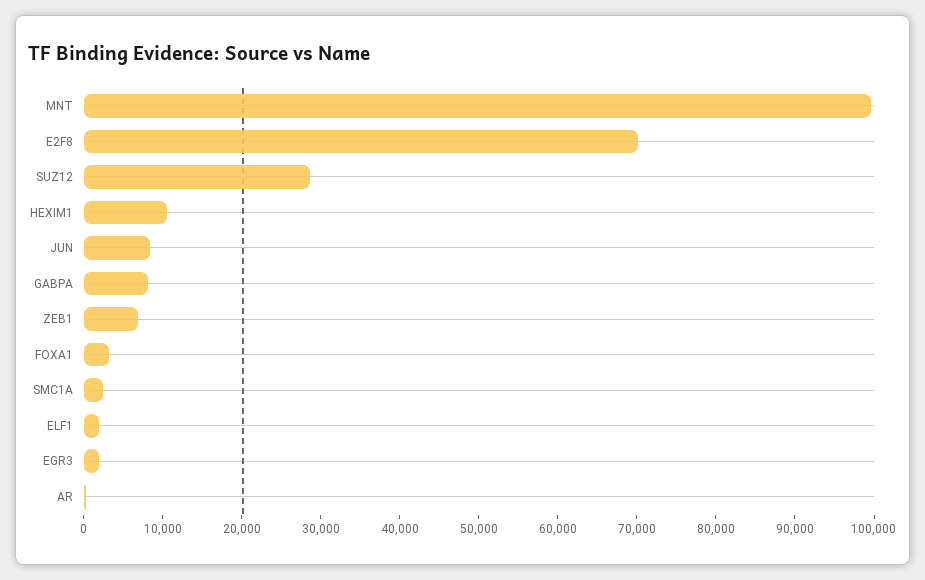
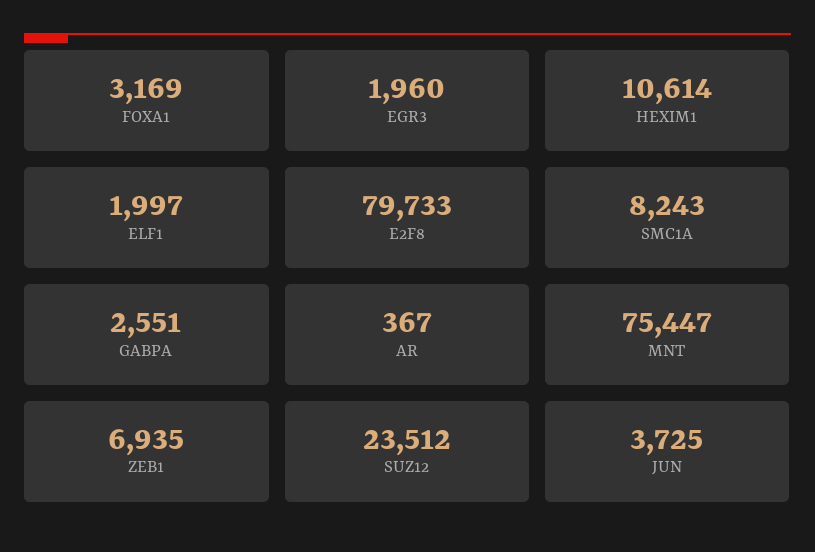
  {
-   "MNT": 100000,
+   "MNT": 75447,
-   "E2F8": 70000,
+   "E2F8": 79733,
-   "SUZ12": 28000,
+   "SUZ12": 23512,
    "HEXIM1": 10614,
-   "JUN": 8000,
+   "JUN": 3725,
-   "GABPA": 8000,
+   "GABPA": 2551,
    "ZEB1": 6935,
    "FOXA1": 3169,
-   "SMC1A": 2000,
+   "SMC1A": 8243,
    "ELF1": 1997,
    "EGR3": 1960,
    "AR": 367
  }

